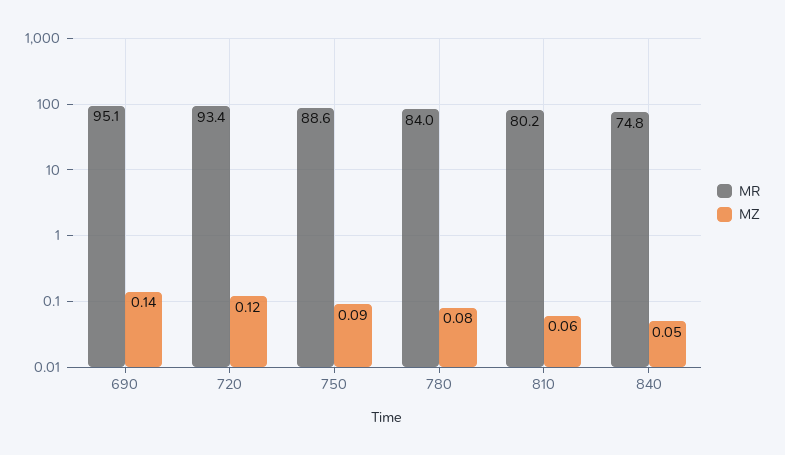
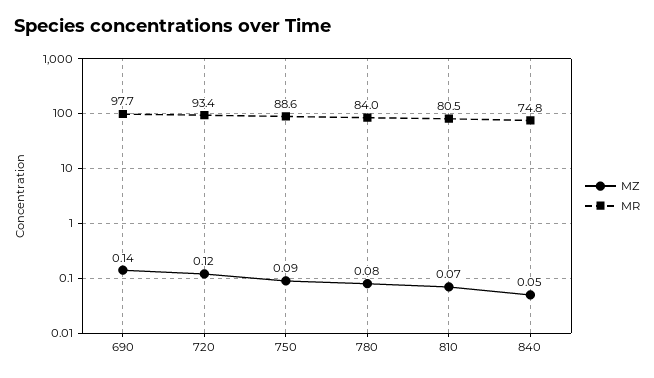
  {
    "MR": {
-     "690": 95.1,
+     "690": 97.7,
      "720": 93.4,
      "750": 88.6,
      "780": 84,
-     "810": 80.2,
+     "810": 80.5,
      "840": 74.8
    },
    "MZ": {
      "690": 0.14,
      "720": 0.12,
      "750": 0.09,
      "780": 0.08,
-     "810": 0.06,
+     "810": 0.07,
      "840": 0.05
    }
  }

